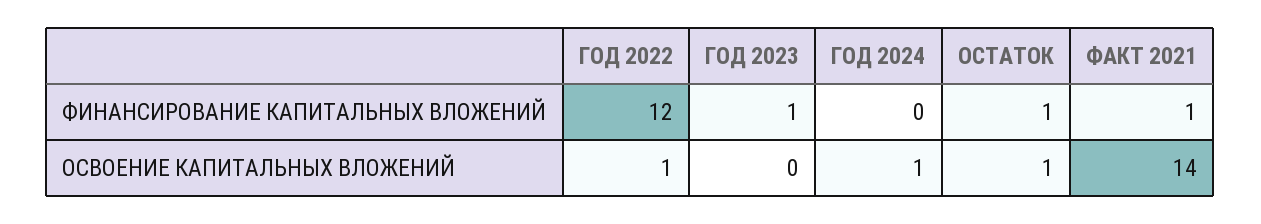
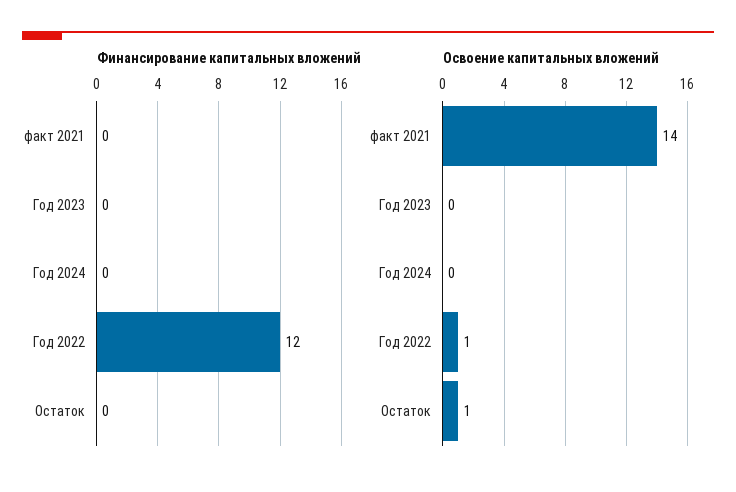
  {
    "ФИНАНСИРОВАНИЕ КАПИТАЛЬНЫХ ВЛОЖЕНИЙ": {
      "ГОД 2022": 12,
-     "ГОД 2023": 1,
+     "ГОД 2023": 0,
      "ГОД 2024": 0,
-     "ОСТАТОК": 1,
+     "ОСТАТОК": 0,
-     "ФАКТ 2021": 1
+     "ФАКТ 2021": 0
    },
    "ОСВОЕНИЕ КАПИТАЛЬНЫХ ВЛОЖЕНИЙ": {
      "ГОД 2022": 1,
      "ГОД 2023": 0,
-     "ГОД 2024": 1,
+     "ГОД 2024": 0,
      "ОСТАТОК": 1,
      "ФАКТ 2021": 14
    }
  }

